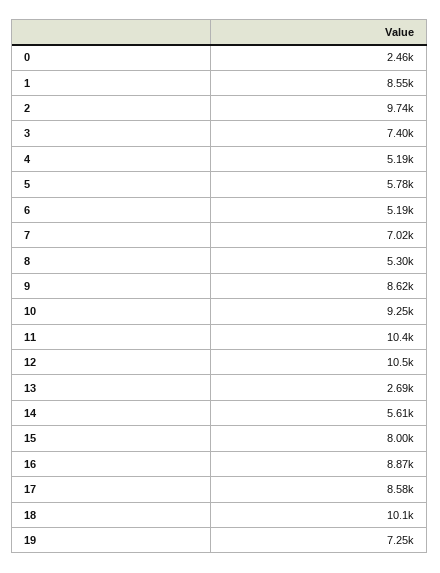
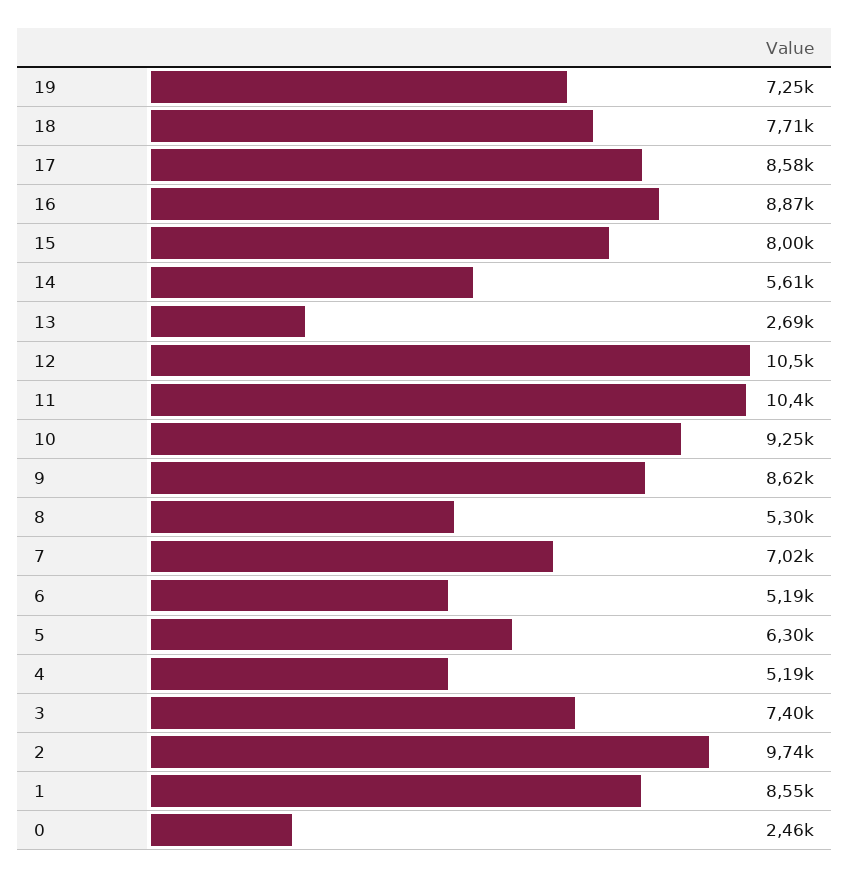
  {
    "0": 2460,
    "1": 8550,
    "2": 9740,
    "3": 7400,
    "4": 5190,
-   "5": 5780,
+   "5": 6300,
    "6": 5190,
    "7": 7020,
    "8": 5300,
    "9": 8620,
    "10": 9250,
    "11": 10400,
    "12": 10500,
    "13": 2690,
    "14": 5610,
    "15": 8000,
    "16": 8870,
    "17": 8580,
-   "18": 10100,
+   "18": 7710,
    "19": 7250
  }

